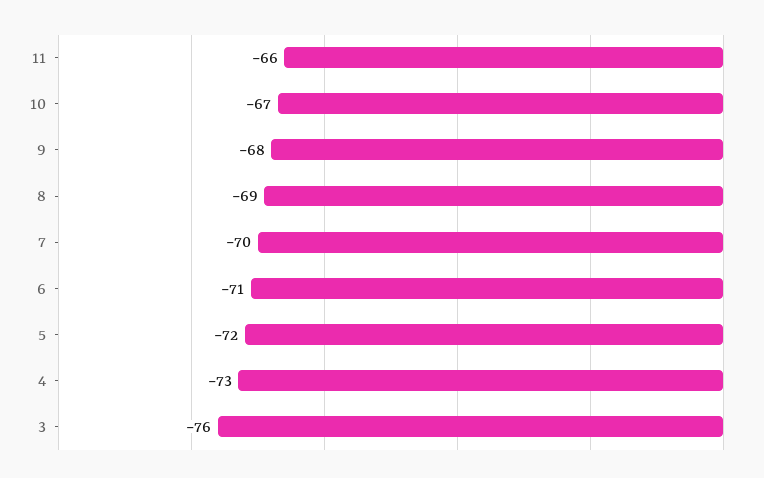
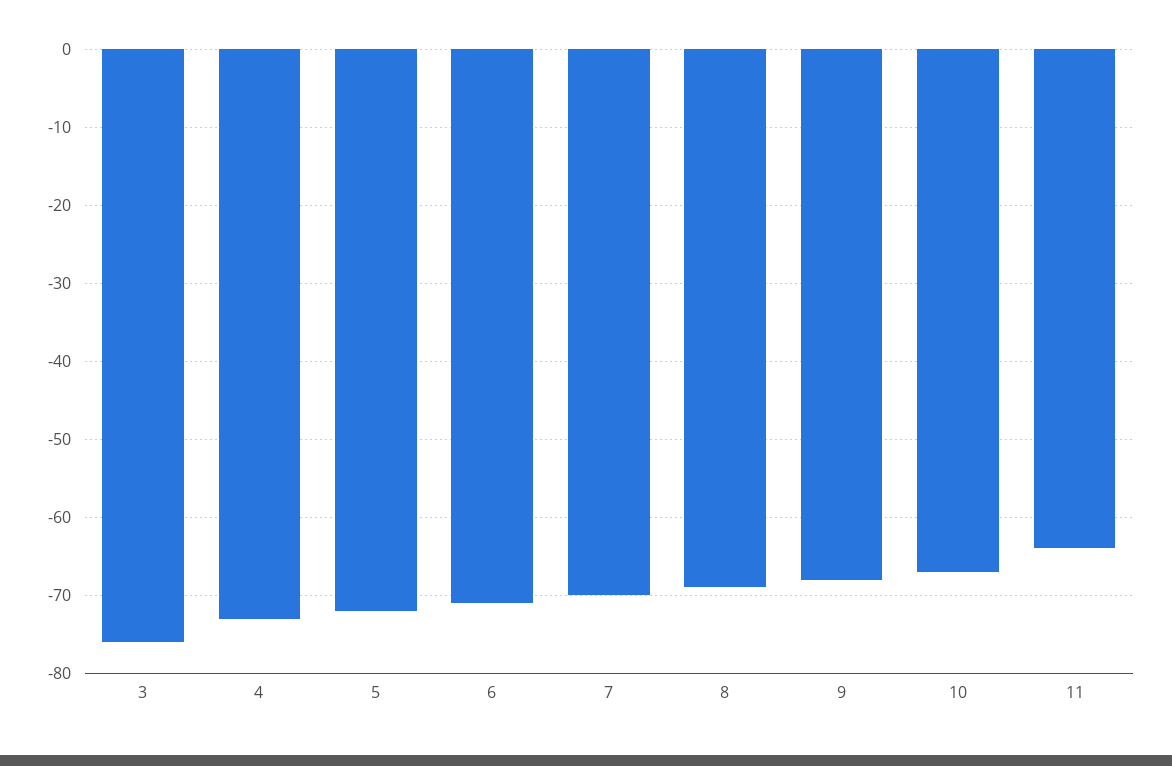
  {
-   "11": -66,
+   "11": -64,
    "10": -67,
    "9": -68,
    "8": -69,
    "7": -70,
    "6": -71,
    "5": -72,
    "4": -73,
    "3": -76
  }

